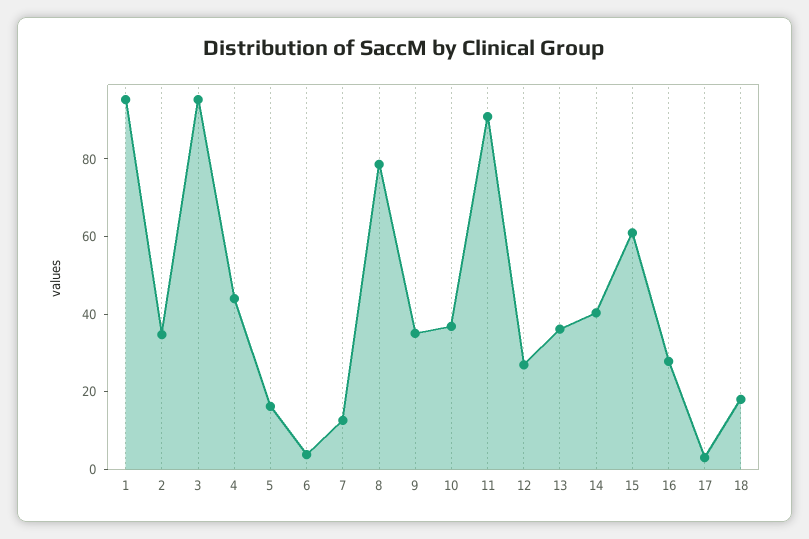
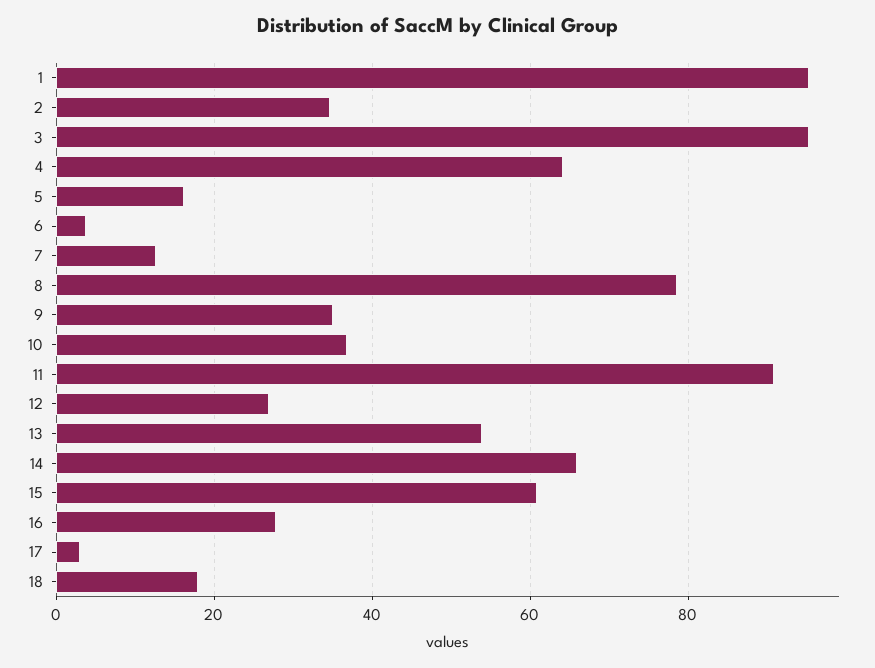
  {
    "1": 96,
    "2": 34,
    "3": 96,
-   "4": 45,
+   "4": 64,
    "5": 16,
    "6": 4,
    "7": 12,
    "8": 78,
    "9": 36,
    "10": 36,
    "11": 90,
    "12": 26,
-   "13": 35,
+   "13": 54,
-   "14": 40,
+   "14": 66,
    "15": 60,
    "16": 28,
    "17": 4,
    "18": 18
  }

